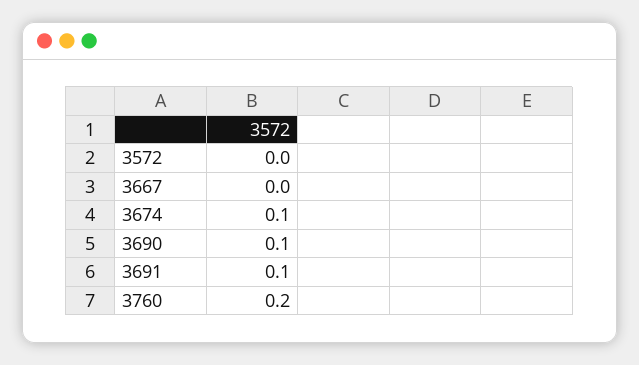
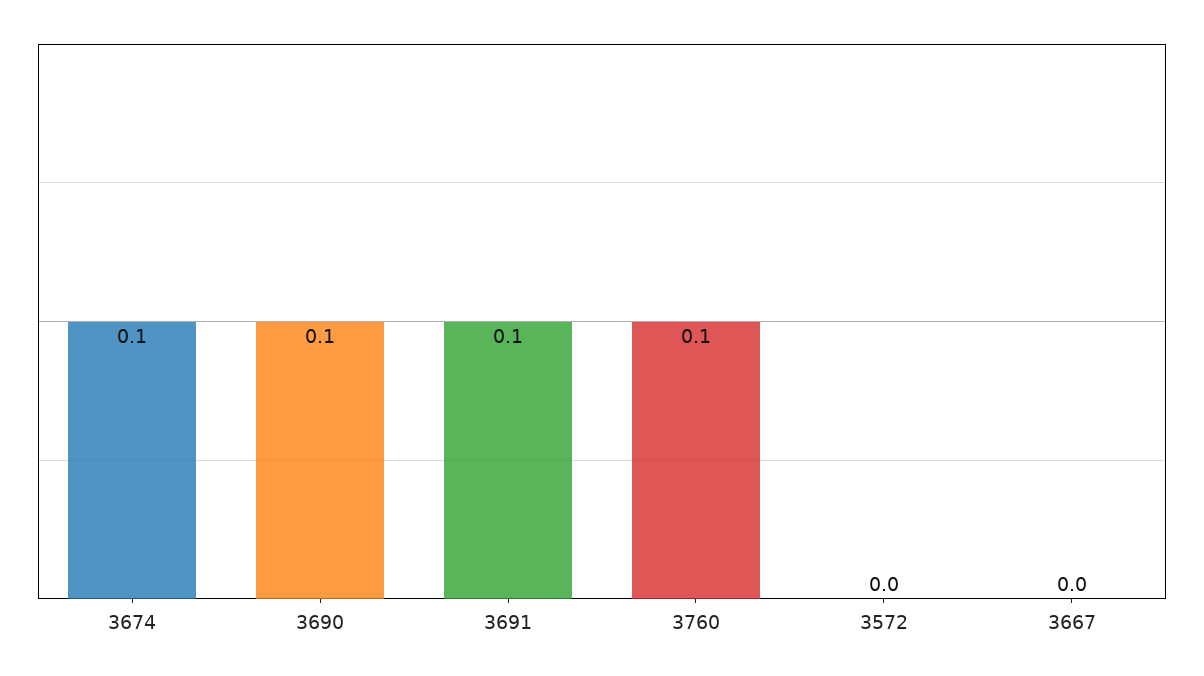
  {
    "3572": 0,
    "3667": 0,
    "3674": 0.1,
    "3690": 0.1,
    "3691": 0.1,
-   "3760": 0.2
+   "3760": 0.1
  }

